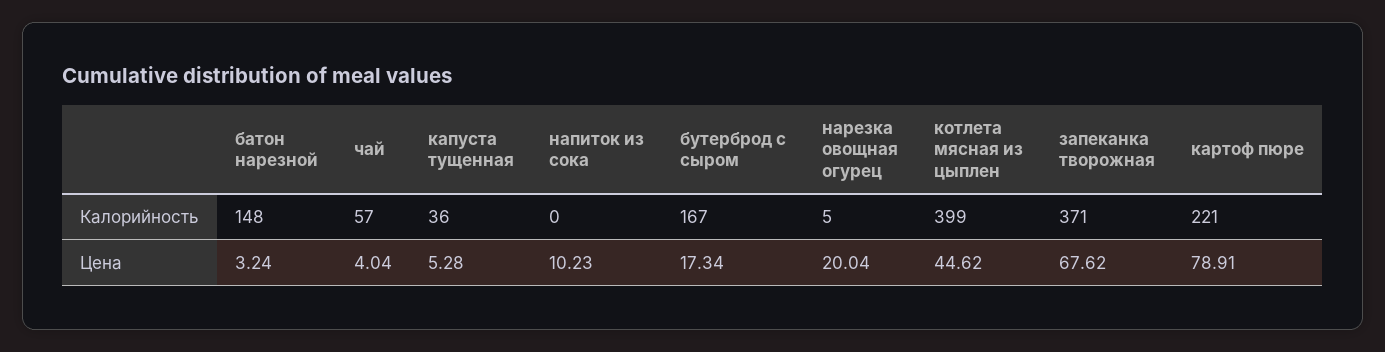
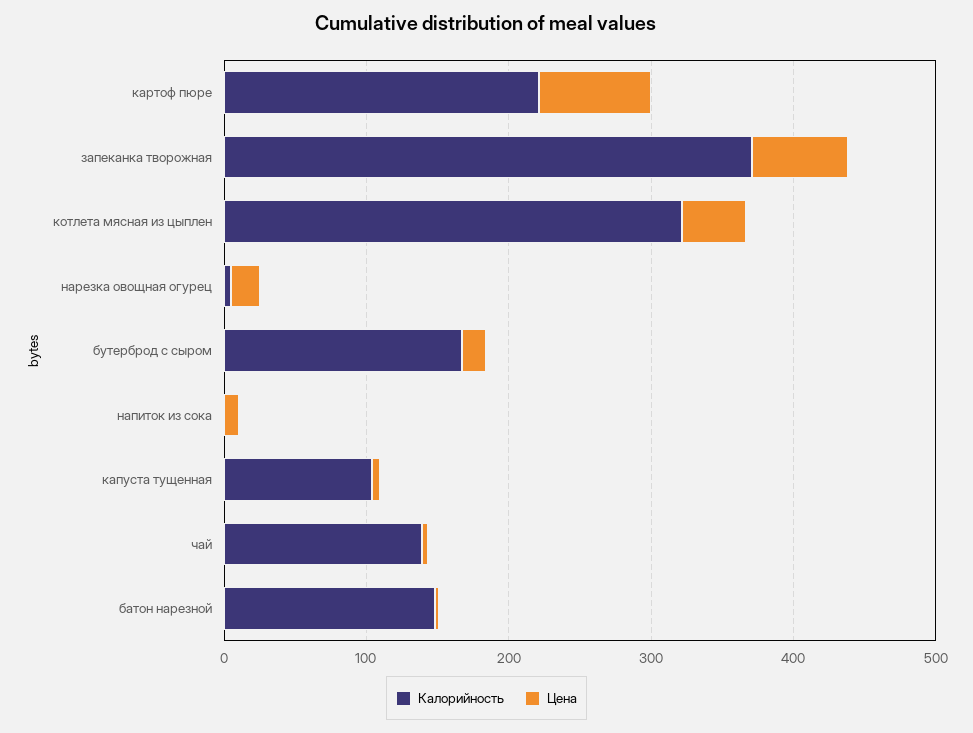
  {
    "Калорийность": {
      "батон нарезной": 148,
-     "чай": 57,
+     "чай": 140,
-     "капуста тущенная": 36,
+     "капуста тущенная": 100,
      "напиток из сока": 0,
      "бутерброд с сыром": 167,
      "нарезка овощная огурец": 5,
-     "котлета мясная из цыплен": 399,
+     "котлета мясная из цыплен": 320,
      "запеканка творожная": 371,
      "картоф пюре": 221
    },
    "Цена": {
      "батон нарезной": 3.24,
      "чай": 4.04,
      "капуста тущенная": 5.28,
      "напиток из сока": 10.23,
      "бутерброд с сыром": 17.34,
      "нарезка овощная огурец": 20.04,
      "котлета мясная из цыплен": 44.62,
      "запеканка творожная": 67.62,
      "картоф пюре": 78.91
    }
  }

